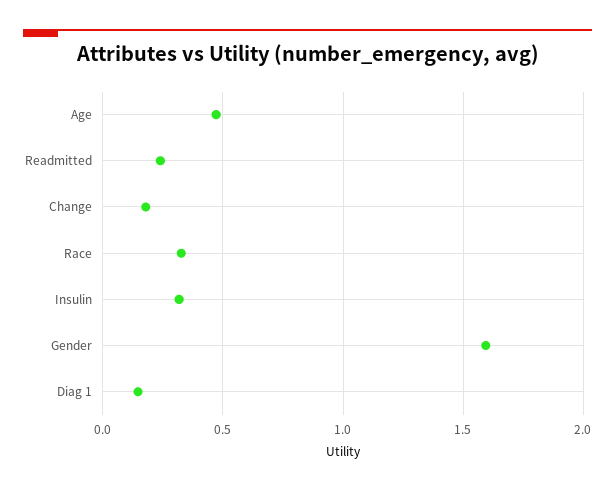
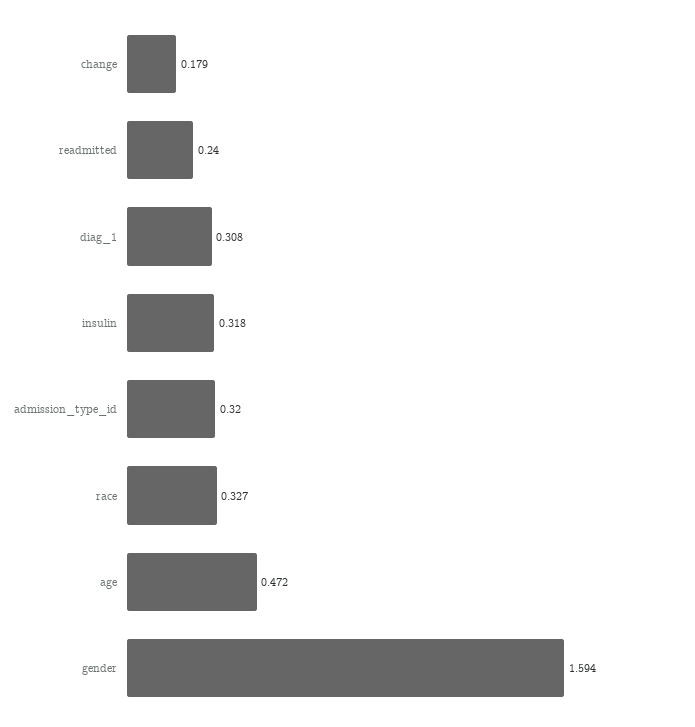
  {
    "Age": 0.472,
    "Readmitted": 0.24,
    "Change": 0.179,
    "Race": 0.327,
    "Insulin": 0.318,
    "Gender": 1.594,
-   "Diag 1": 0.15
+   "Diag 1": 0.308,
+   "admission_type_id": 0.32
  }

